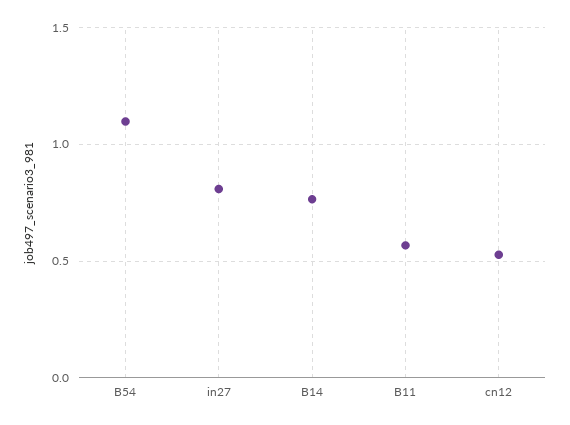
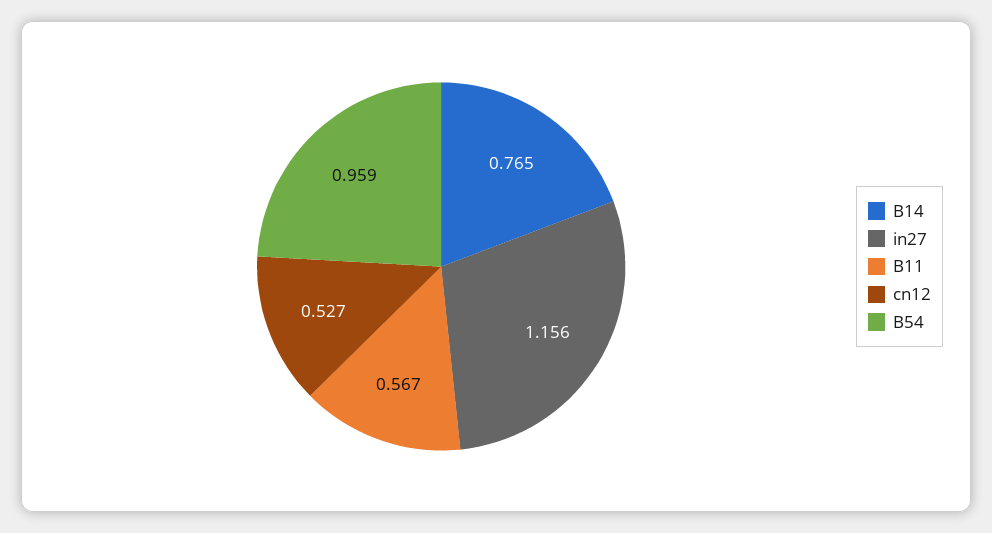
  {
-   "B54": 1.1,
+   "B54": 0.959,
-   "in27": 0.8,
+   "in27": 1.156,
    "B14": 0.765,
    "B11": 0.567,
    "cn12": 0.527
  }

